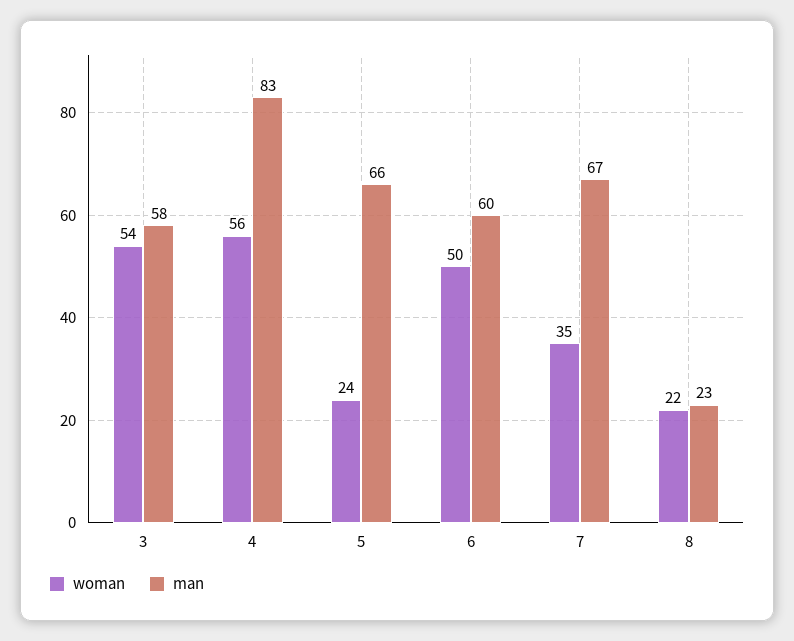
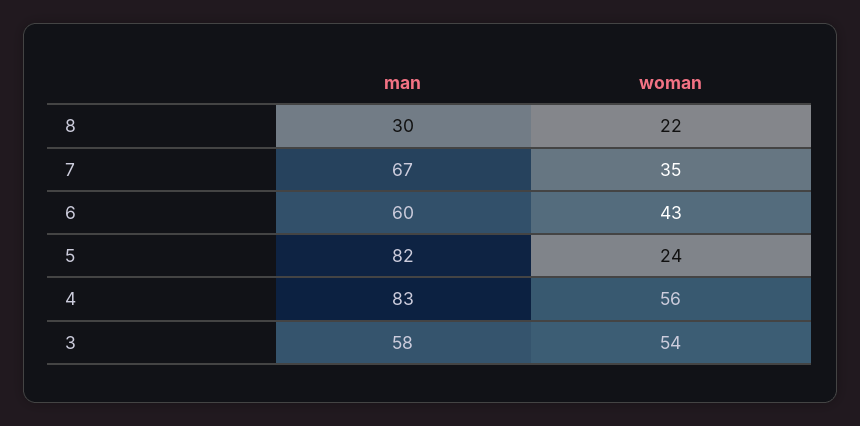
  {
    "woman": {
      "3": 54,
      "4": 56,
      "5": 24,
-     "6": 50,
+     "6": 43,
      "7": 35,
      "8": 22
    },
    "man": {
      "3": 58,
      "4": 83,
-     "5": 66,
+     "5": 82,
      "6": 60,
      "7": 67,
-     "8": 23
+     "8": 30
    }
  }

